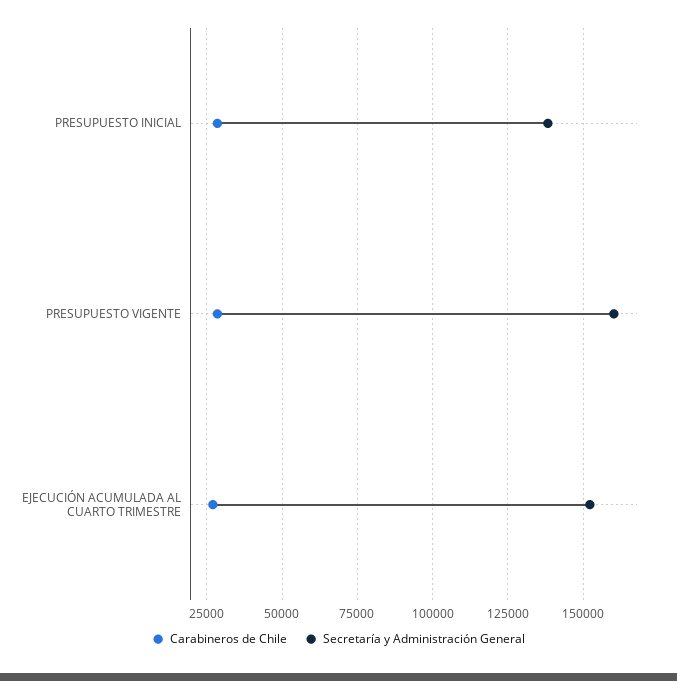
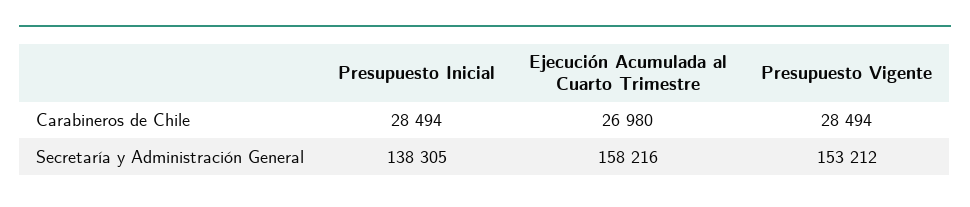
  {
    "Carabineros de Chile": {
      "PRESUPUESTO INICIAL": 28494,
      "PRESUPUESTO VIGENTE": 28494,
      "EJECUCIÓN ACUMULADA AL CUARTO TRIMESTRE": 26980
    },
    "Secretaría y Administración General": {
      "PRESUPUESTO INICIAL": 138305,
-     "PRESUPUESTO VIGENTE": 160000,
+     "PRESUPUESTO VIGENTE": 153212,
-     "EJECUCIÓN ACUMULADA AL CUARTO TRIMESTRE": 152500
+     "EJECUCIÓN ACUMULADA AL CUARTO TRIMESTRE": 158216
    }
  }

